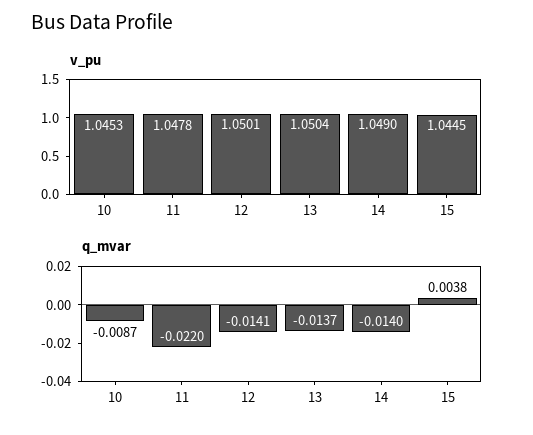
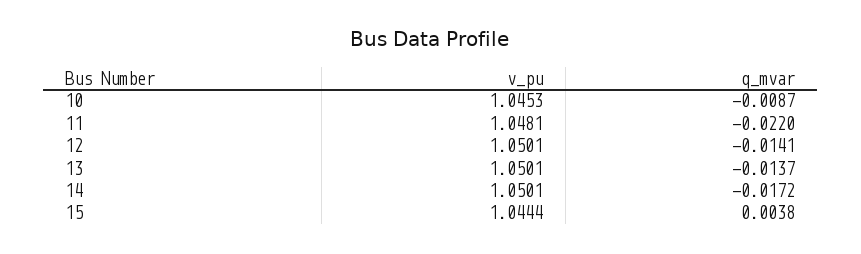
  {
    "v_pu": {
      "10": 1.0453,
-     "11": 1.0478,
+     "11": 1.0481,
      "12": 1.0501,
-     "13": 1.0504,
+     "13": 1.0501,
-     "14": 1.049,
+     "14": 1.0501,
-     "15": 1.0445
+     "15": 1.0444
    },
    "q_mvar": {
      "10": -0.0087,
      "11": -0.022,
      "12": -0.0141,
      "13": -0.0137,
-     "14": -0.014,
+     "14": -0.0172,
      "15": 0.0038
    }
  }

